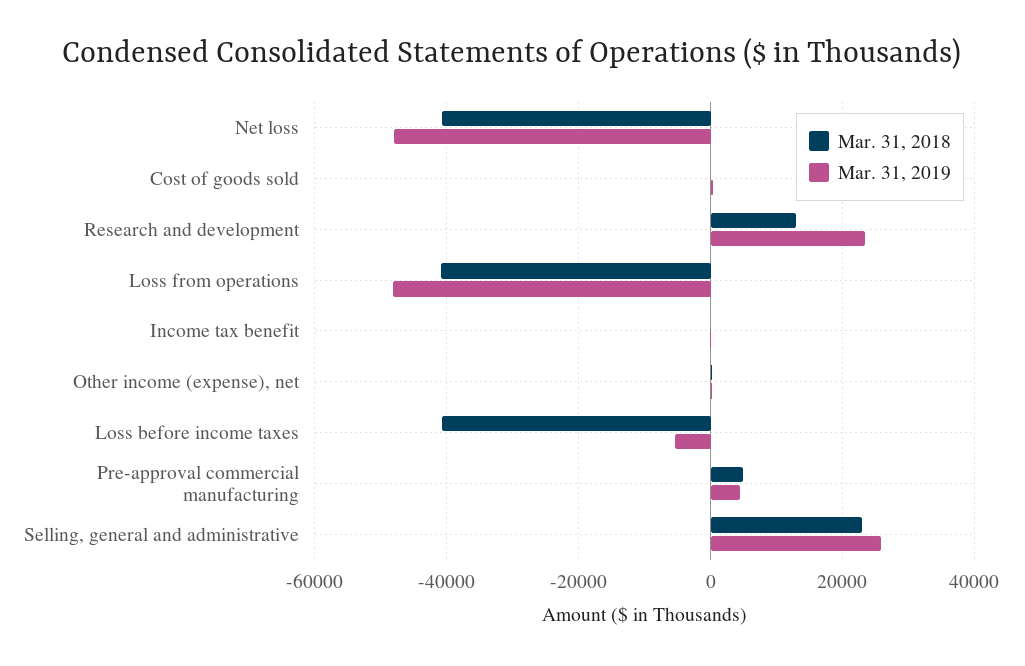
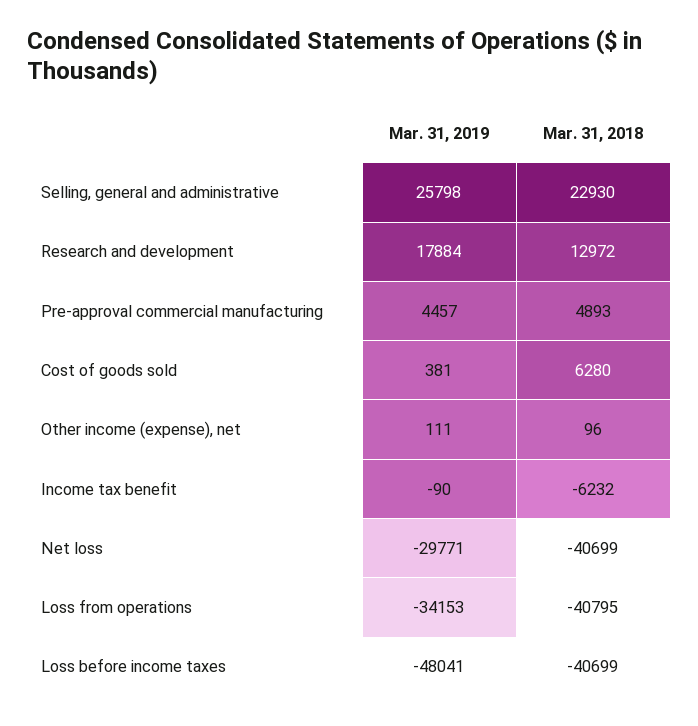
  {
    "Mar. 31, 2018": {
      "Net loss": -40699,
-     "Cost of goods sold": 0,
+     "Cost of goods sold": 6280,
      "Research and development": 12972,
      "Loss from operations": -40795,
-     "Income tax benefit": 0,
+     "Income tax benefit": -6232,
      "Other income (expense), net": 96,
      "Loss before income taxes": -40699,
      "Pre-approval commercial manufacturing": 4893,
      "Selling, general and administrative": 22930
    },
    "Mar. 31, 2019": {
-     "Net loss": -48000,
+     "Net loss": -29771,
      "Cost of goods sold": 381,
-     "Research and development": 24000,
+     "Research and development": 17884,
-     "Loss from operations": -48000,
+     "Loss from operations": -34153,
      "Income tax benefit": -90,
      "Other income (expense), net": 111,
-     "Loss before income taxes": -6000,
+     "Loss before income taxes": -48041,
      "Pre-approval commercial manufacturing": 4457,
      "Selling, general and administrative": 25798
    }
  }

